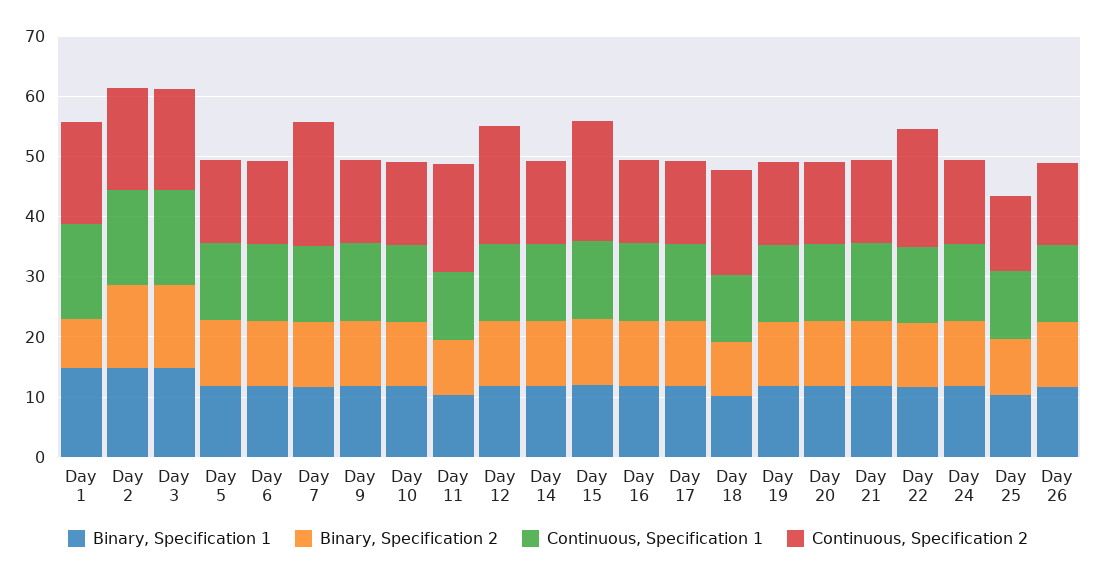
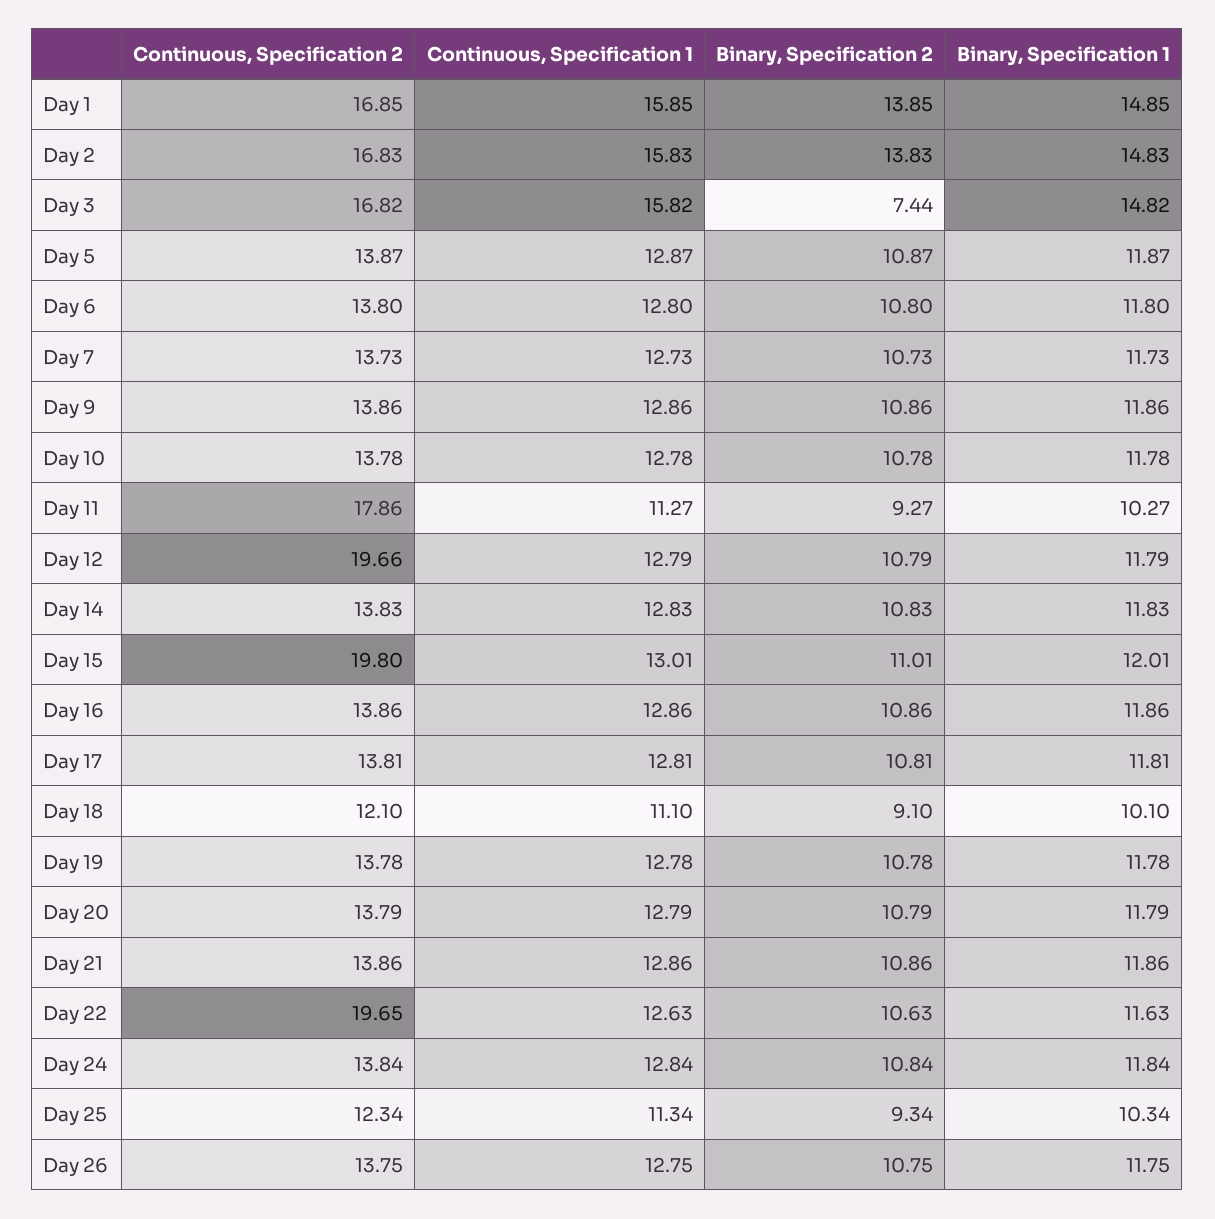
  {
    "Binary, Specification 1": {
      "Day 1": 14.85,
      "Day 2": 14.83,
      "Day 3": 14.82,
      "Day 5": 11.87,
      "Day 6": 11.8,
      "Day 7": 11.73,
      "Day 9": 11.86,
      "Day 10": 11.78,
      "Day 11": 10.27,
      "Day 12": 11.79,
      "Day 14": 11.83,
      "Day 15": 12.01,
      "Day 16": 11.86,
      "Day 17": 11.81,
      "Day 18": 10.1,
      "Day 19": 11.78,
      "Day 20": 11.79,
      "Day 21": 11.86,
      "Day 22": 11.63,
      "Day 24": 11.84,
      "Day 25": 10.34,
      "Day 26": 11.75
    },
    "Binary, Specification 2": {
-     "Day 1": 8,
+     "Day 1": 13.85,
      "Day 2": 13.83,
-     "Day 3": 14,
+     "Day 3": 7.44,
      "Day 5": 10.87,
      "Day 6": 10.8,
      "Day 7": 10.73,
      "Day 9": 10.86,
      "Day 10": 10.78,
      "Day 11": 9.27,
      "Day 12": 10.79,
      "Day 14": 10.83,
      "Day 15": 11.01,
      "Day 16": 10.86,
      "Day 17": 10.81,
      "Day 18": 9.1,
      "Day 19": 10.78,
      "Day 20": 10.79,
      "Day 21": 10.86,
      "Day 22": 10.63,
      "Day 24": 10.84,
      "Day 25": 9.34,
      "Day 26": 10.75
    },
    "Continuous, Specification 1": {
      "Day 1": 15.85,
      "Day 2": 15.83,
      "Day 3": 15.82,
      "Day 5": 12.87,
      "Day 6": 12.8,
      "Day 7": 12.73,
      "Day 9": 12.86,
      "Day 10": 12.78,
      "Day 11": 11.27,
      "Day 12": 12.79,
      "Day 14": 12.83,
      "Day 15": 13.01,
      "Day 16": 12.86,
      "Day 17": 12.81,
      "Day 18": 11.1,
      "Day 19": 12.78,
      "Day 20": 12.79,
      "Day 21": 12.86,
      "Day 22": 12.63,
      "Day 24": 12.84,
      "Day 25": 11.34,
      "Day 26": 12.75
    },
    "Continuous, Specification 2": {
      "Day 1": 16.85,
      "Day 2": 16.83,
      "Day 3": 16.82,
      "Day 5": 13.87,
      "Day 6": 13.8,
-     "Day 7": 20,
+     "Day 7": 13.73,
      "Day 9": 13.86,
      "Day 10": 13.78,
      "Day 11": 17.86,
      "Day 12": 19.66,
      "Day 14": 13.83,
      "Day 15": 19.8,
      "Day 16": 13.86,
      "Day 17": 13.81,
-     "Day 18": 18,
+     "Day 18": 12.1,
      "Day 19": 13.78,
      "Day 20": 13.79,
      "Day 21": 13.86,
      "Day 22": 19.65,
      "Day 24": 13.84,
      "Day 25": 12.34,
      "Day 26": 13.75
    }
  }

